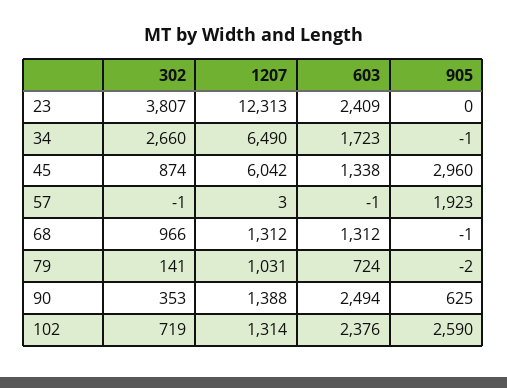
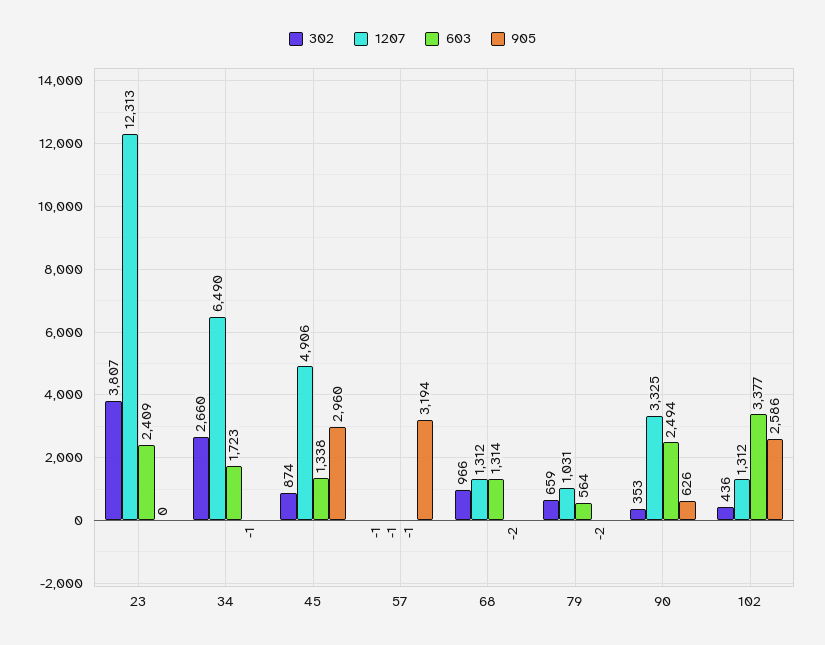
  {
    "302": {
      "23": 3807,
      "34": 2660,
      "45": 874,
      "57": -1,
      "68": 966,
-     "79": 141,
+     "79": 659,
      "90": 353,
-     "102": 719
+     "102": 436
    },
    "1207": {
      "23": 12313,
      "34": 6490,
-     "45": 6042,
+     "45": 4906,
-     "57": 3,
+     "57": -1,
      "68": 1312,
      "79": 1031,
-     "90": 1388,
+     "90": 3325,
-     "102": 1314
+     "102": 1312
    },
    "603": {
      "23": 2409,
      "34": 1723,
      "45": 1338,
      "57": -1,
-     "68": 1312,
+     "68": 1314,
-     "79": 724,
+     "79": 564,
      "90": 2494,
-     "102": 2376
+     "102": 3377
    },
    "905": {
      "23": 0,
      "34": -1,
      "45": 2960,
-     "57": 1923,
+     "57": 3194,
-     "68": -1,
+     "68": -2,
      "79": -2,
-     "90": 625,
+     "90": 626,
-     "102": 2590
+     "102": 2586
    }
  }

